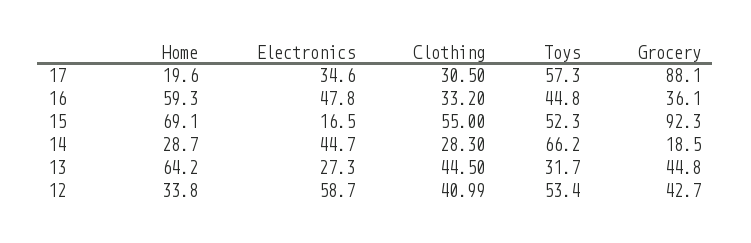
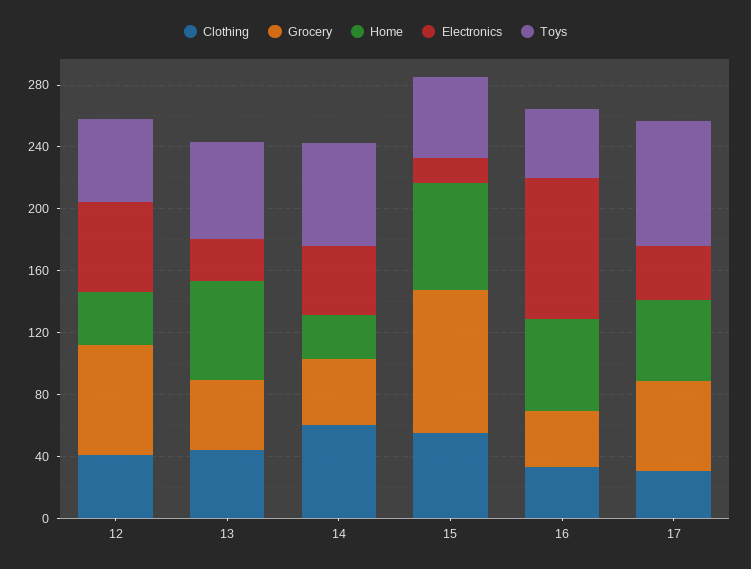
  {
    "Home": {
-     "17": 19.6,
+     "17": 50,
      "16": 59.3,
      "15": 69.1,
      "14": 28.7,
      "13": 64.2,
      "12": 33.8
    },
    "Electronics": {
      "17": 34.6,
-     "16": 47.8,
+     "16": 90,
      "15": 16.5,
      "14": 44.7,
      "13": 27.3,
      "12": 58.7
    },
    "Clothing": {
      "17": 30.5,
      "16": 33.2,
      "15": 55,
-     "14": 28.3,
+     "14": 60,
      "13": 44.5,
      "12": 40.99
    },
    "Toys": {
-     "17": 57.3,
+     "17": 80,
      "16": 44.8,
      "15": 52.3,
      "14": 66.2,
-     "13": 31.7,
+     "13": 60,
      "12": 53.4
    },
    "Grocery": {
-     "17": 88.1,
+     "17": 60,
      "16": 36.1,
      "15": 92.3,
-     "14": 18.5,
+     "14": 40,
      "13": 44.8,
-     "12": 42.7
+     "12": 70
    }
  }

